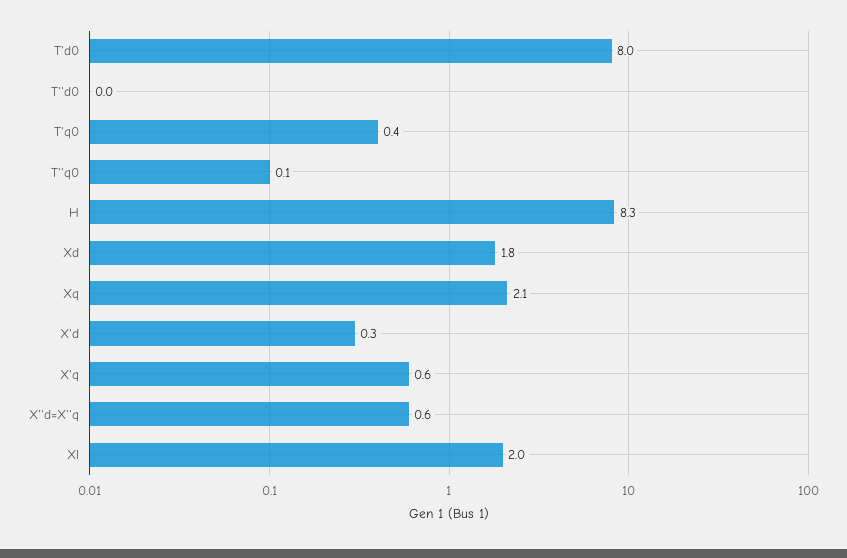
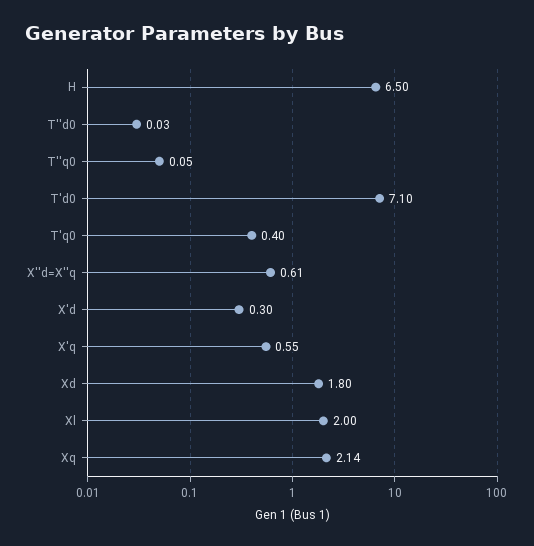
  {
-   "T'd0": 8,
+   "T'd0": 7.1,
    "T''d0": 0.03,
    "T'q0": 0.4,
    "T''q0": 0.05,
-   "H": 8.3,
+   "H": 6.5,
    "Xd": 1.8,
    "Xq": 2.14,
    "X'd": 0.3,
    "X'q": 0.55,
    "X''d=X''q": 0.61,
    "Xl": 2
  }

